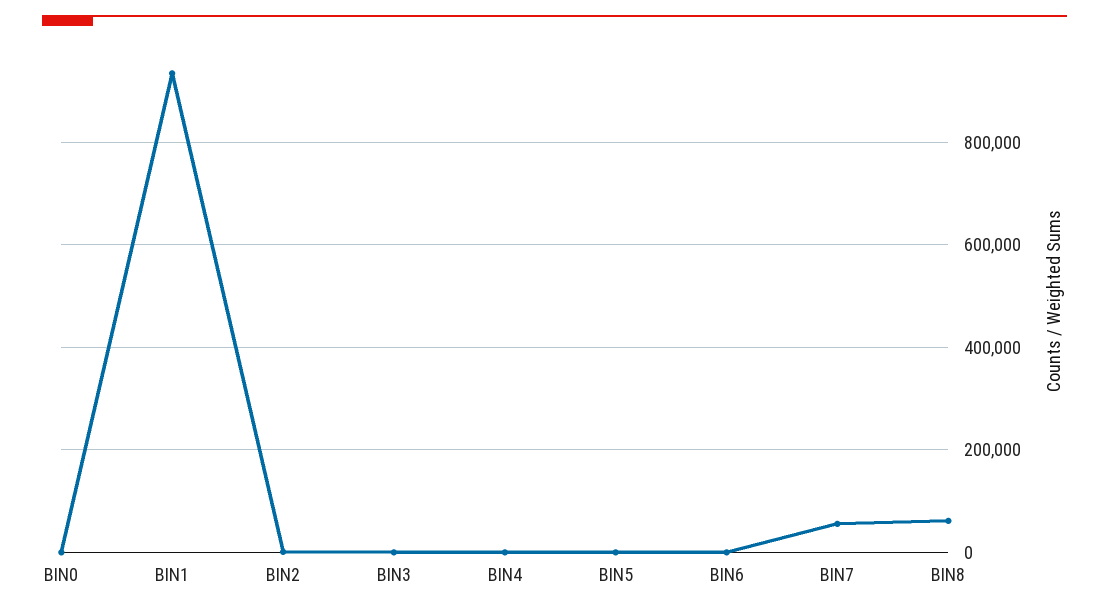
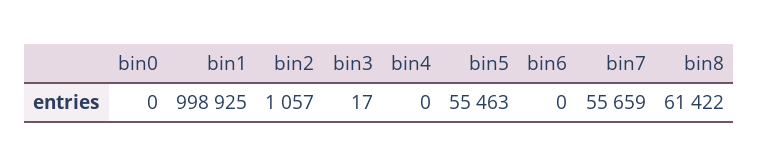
  {
    "BIN0": 0,
-   "BIN1": 940000,
+   "BIN1": 998925,
    "BIN2": 1057,
    "BIN3": 17,
    "BIN4": 0,
-   "BIN5": 0,
+   "BIN5": 55463,
    "BIN6": 0,
    "BIN7": 55659,
    "BIN8": 61422
  }

